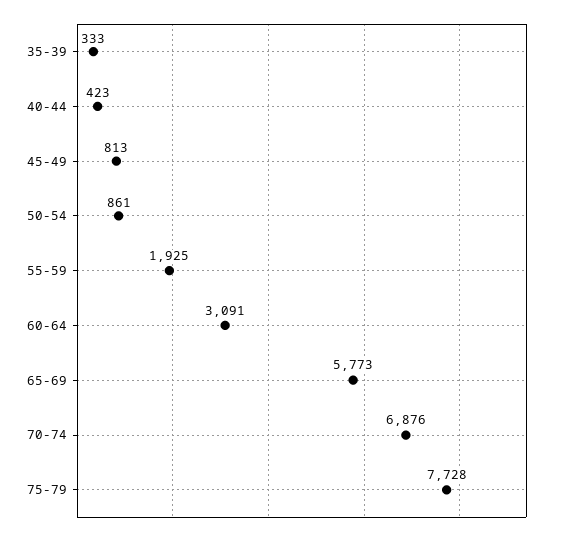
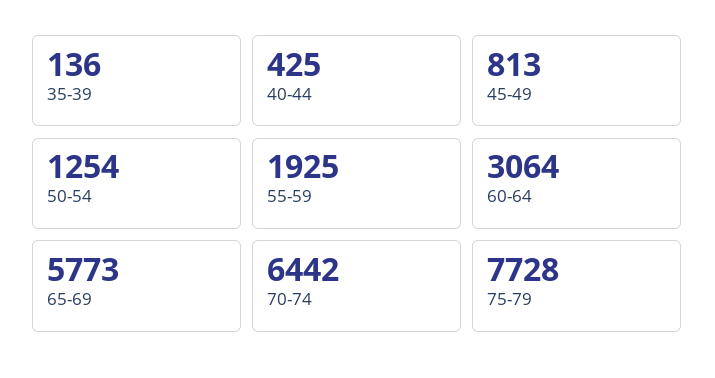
  {
-   "35-39": 333,
+   "35-39": 136,
-   "40-44": 423,
+   "40-44": 425,
    "45-49": 813,
-   "50-54": 861,
+   "50-54": 1254,
    "55-59": 1925,
-   "60-64": 3091,
+   "60-64": 3064,
    "65-69": 5773,
-   "70-74": 6876,
+   "70-74": 6442,
    "75-79": 7728
  }

